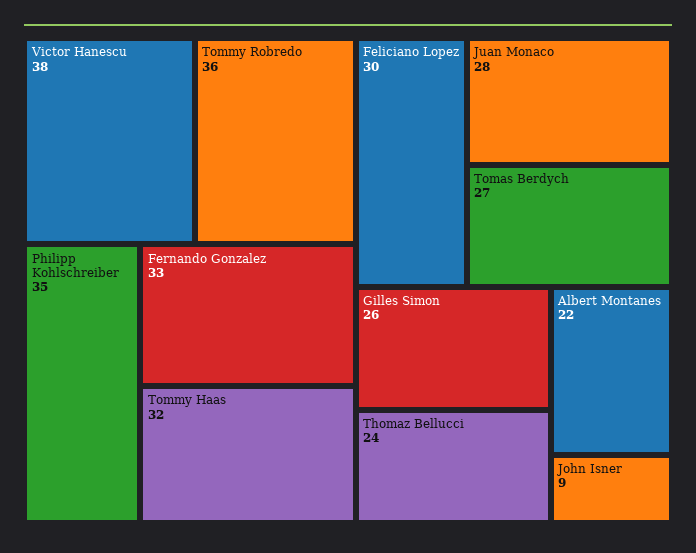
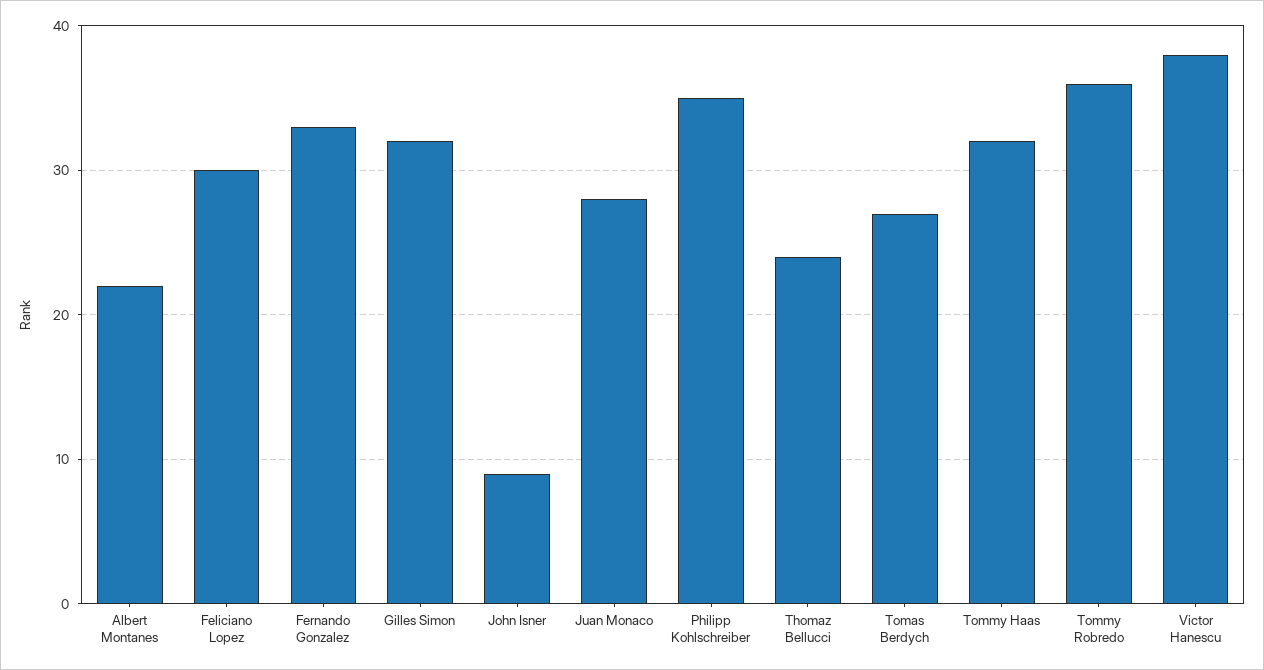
  {
    "Victor Hanescu": 38,
    "Tommy Robredo": 36,
    "Philipp Kohlschreiber": 35,
    "Fernando Gonzalez": 33,
    "Tommy Haas": 32,
    "Feliciano Lopez": 30,
    "Juan Monaco": 28,
    "Tomas Berdych": 27,
-   "Gilles Simon": 26,
+   "Gilles Simon": 32,
    "Thomaz Bellucci": 24,
    "Albert Montanes": 22,
    "John Isner": 9
  }

